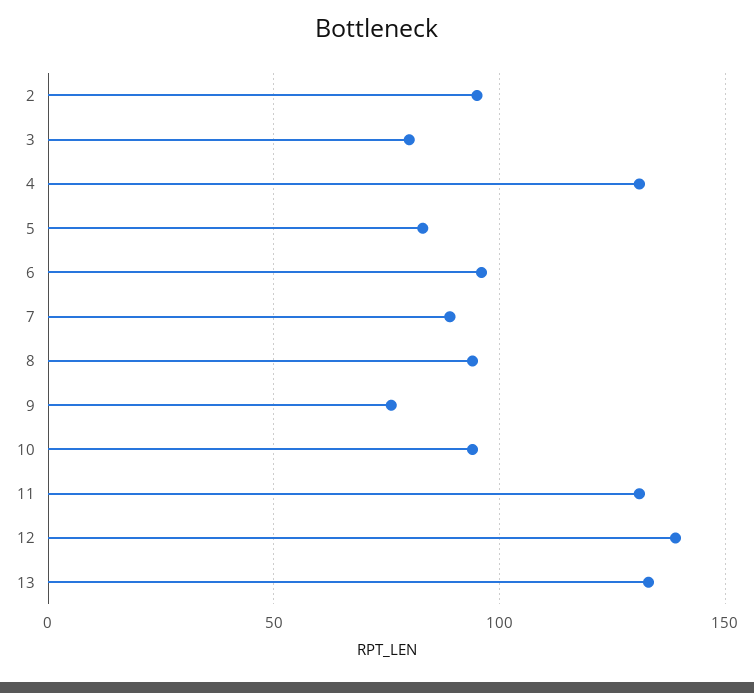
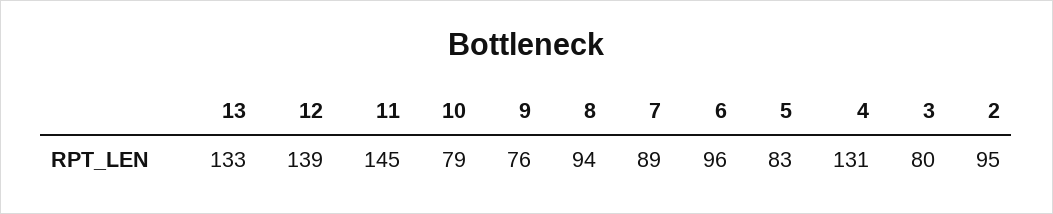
  {
    "2": 95,
    "3": 80,
    "4": 131,
    "5": 83,
    "6": 96,
    "7": 89,
    "8": 94,
    "9": 76,
-   "10": 95,
+   "10": 79,
-   "11": 130,
+   "11": 145,
    "12": 139,
    "13": 133
  }

